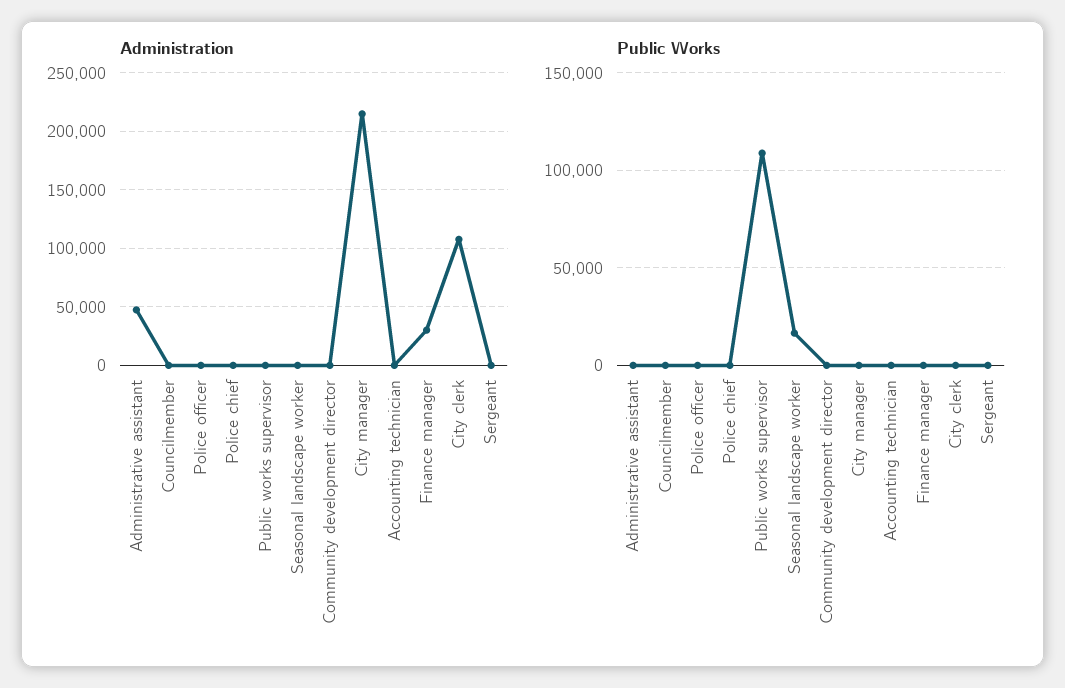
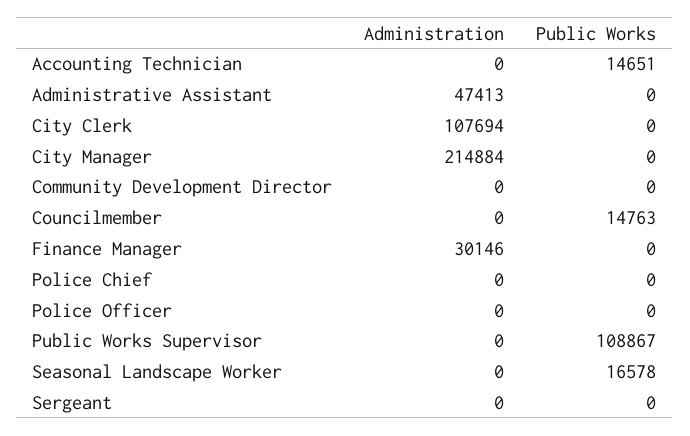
  {
    "Administration": {
      "Administrative assistant": 47413,
      "Councilmember": 0,
      "Police officer": 0,
      "Police chief": 0,
      "Public works supervisor": 0,
      "Seasonal landscape worker": 0,
      "Community development director": 0,
      "City manager": 214884,
      "Accounting technician": 0,
      "Finance manager": 30146,
      "City clerk": 107694,
      "Sergeant": 0
    },
    "Public Works": {
      "Administrative assistant": 0,
-     "Councilmember": 0,
+     "Councilmember": 14763,
      "Police officer": 0,
      "Police chief": 0,
      "Public works supervisor": 108867,
      "Seasonal landscape worker": 16578,
      "Community development director": 0,
      "City manager": 0,
-     "Accounting technician": 0,
+     "Accounting technician": 14651,
      "Finance manager": 0,
      "City clerk": 0,
      "Sergeant": 0
    }
  }

